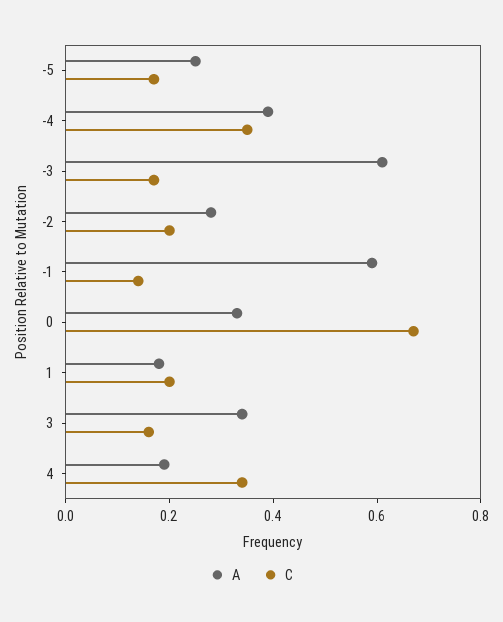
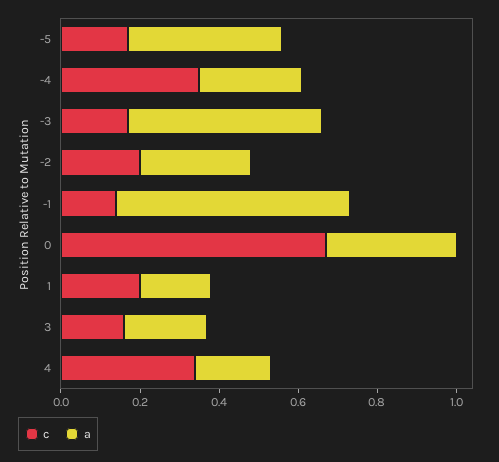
  {
    "A": {
-     "-5": 0.25,
+     "-5": 0.4,
-     "-4": 0.4,
+     "-4": 0.25,
-     "-3": 0.6,
+     "-3": 0.5,
      "-2": 0.3,
      "-1": 0.6,
      "0": 0.35,
      "1": 0.2,
-     "3": 0.35,
+     "3": 0.2,
      "4": 0.2
    },
    "C": {
      "-5": 0.15,
      "-4": 0.35,
      "-3": 0.15,
      "-2": 0.2,
      "-1": 0.15,
      "0": 0.65,
      "1": 0.2,
      "3": 0.15,
      "4": 0.35
    }
  }

